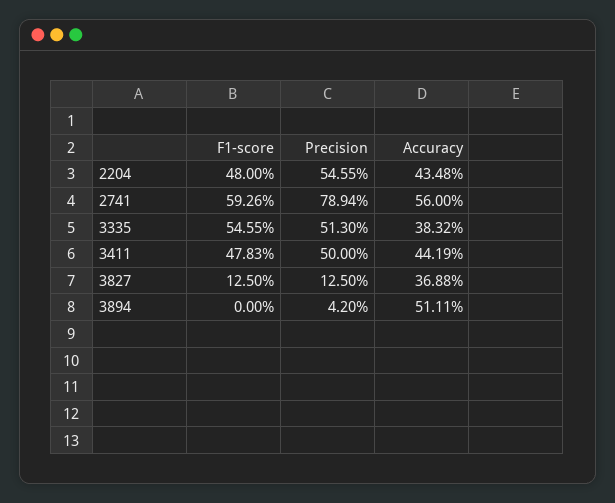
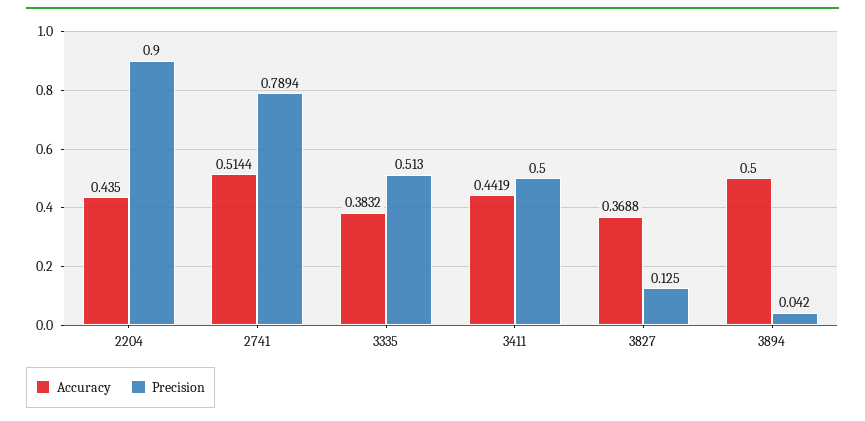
  {
-   "F1-score": {
-     "2204": 0.48,
-     "2741": 0.5926,
-     "3335": 0.5455,
-     "3411": 0.4783,
-     "3827": 0.125,
-     "3894": 0
-   },
    "Precision": {
-     "2204": 0.5455,
+     "2204": 0.9,
      "2741": 0.7894,
      "3335": 0.513,
      "3411": 0.5,
      "3827": 0.125,
      "3894": 0.042
    },
    "Accuracy": {
-     "2204": 0.4348,
+     "2204": 0.435,
-     "2741": 0.56,
+     "2741": 0.5144,
      "3335": 0.3832,
      "3411": 0.4419,
      "3827": 0.3688,
-     "3894": 0.5111
+     "3894": 0.5
    }
  }

